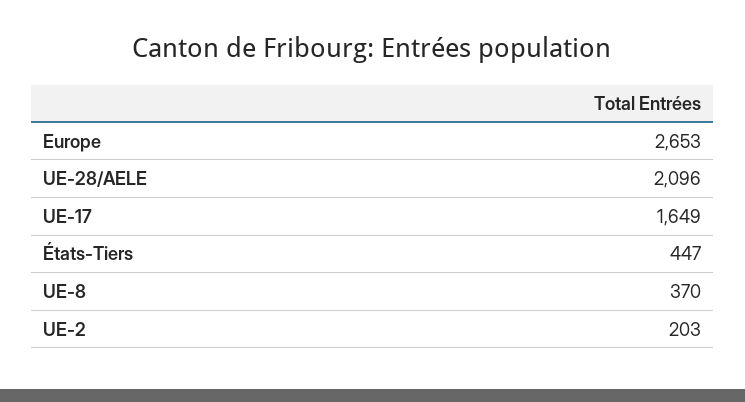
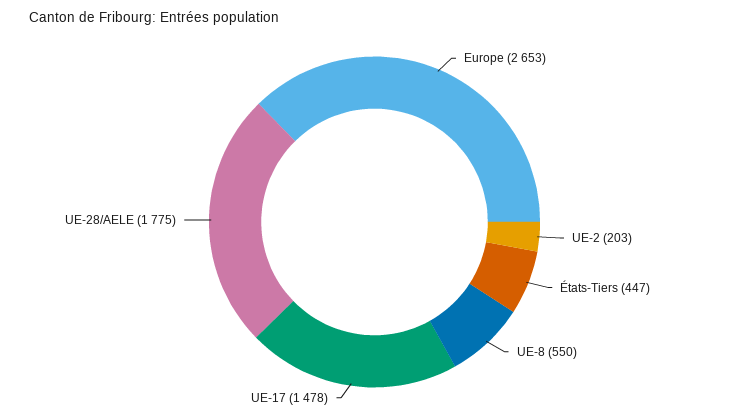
  {
    "Europe": 2653,
-   "UE-28/AELE": 2096,
+   "UE-28/AELE": 1775,
-   "UE-17": 1649,
+   "UE-17": 1478,
    "États-Tiers": 447,
-   "UE-8": 370,
+   "UE-8": 550,
    "UE-2": 203
  }

